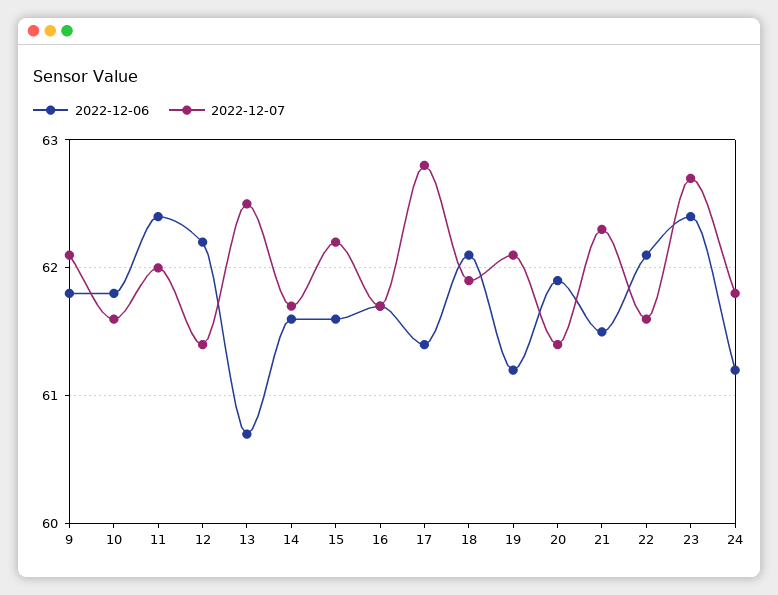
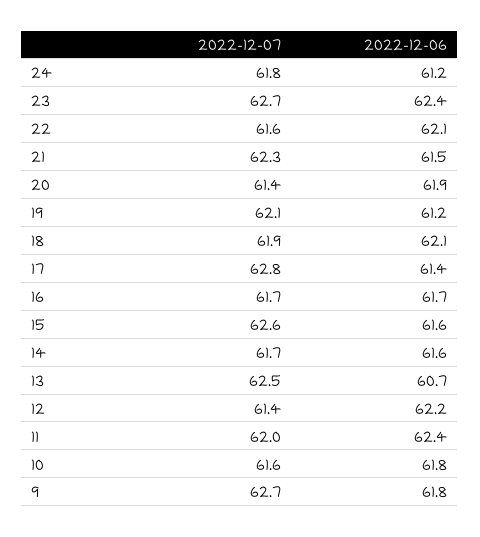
  {
    "2022-12-06": {
      "9": 61.8,
      "10": 61.8,
      "11": 62.4,
      "12": 62.2,
      "13": 60.7,
      "14": 61.6,
      "15": 61.6,
      "16": 61.7,
      "17": 61.4,
      "18": 62.1,
      "19": 61.2,
      "20": 61.9,
      "21": 61.5,
      "22": 62.1,
      "23": 62.4,
      "24": 61.2
    },
    "2022-12-07": {
-     "9": 62.1,
+     "9": 62.7,
      "10": 61.6,
      "11": 62,
      "12": 61.4,
      "13": 62.5,
      "14": 61.7,
-     "15": 62.2,
+     "15": 62.6,
      "16": 61.7,
      "17": 62.8,
      "18": 61.9,
      "19": 62.1,
      "20": 61.4,
      "21": 62.3,
      "22": 61.6,
      "23": 62.7,
      "24": 61.8
    }
  }

